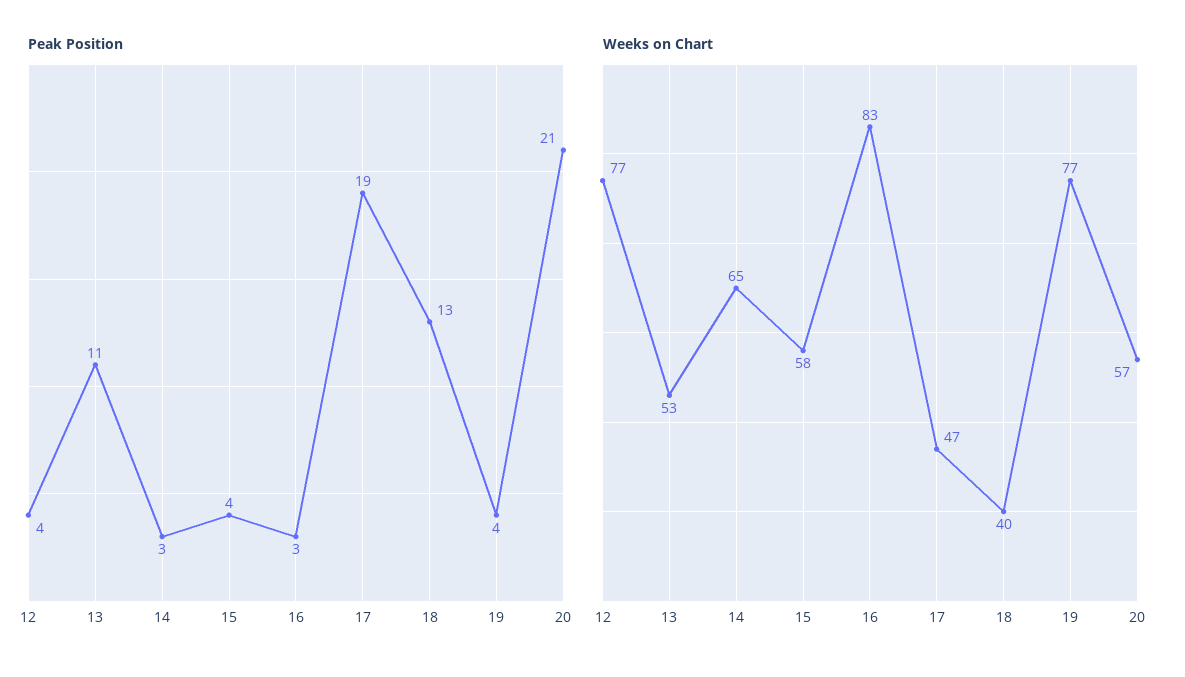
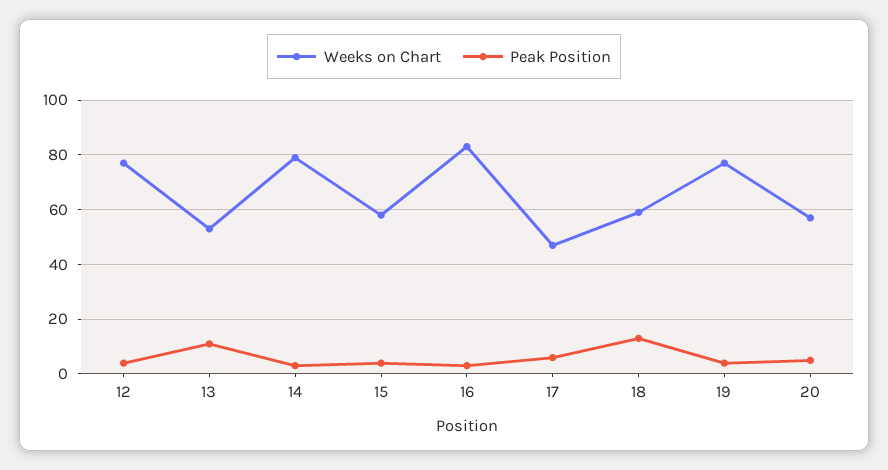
  {
    "Peak Position": {
      "12": 4,
      "13": 11,
      "14": 3,
      "15": 4,
      "16": 3,
-     "17": 19,
+     "17": 5,
      "18": 13,
      "19": 4,
-     "20": 21
+     "20": 5
    },
    "Weeks on Chart": {
      "12": 77,
      "13": 53,
-     "14": 65,
+     "14": 80,
      "15": 58,
      "16": 83,
      "17": 47,
-     "18": 40,
+     "18": 60,
      "19": 77,
      "20": 57
    }
  }

